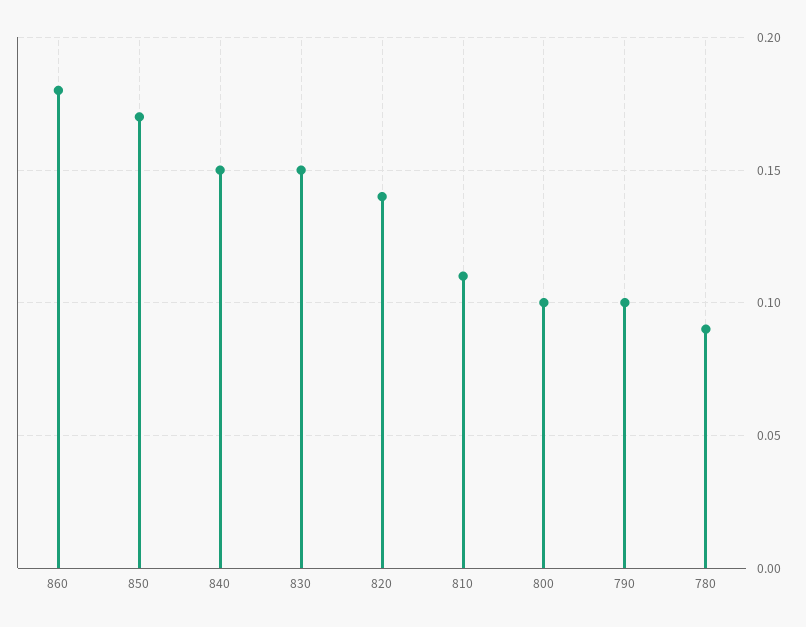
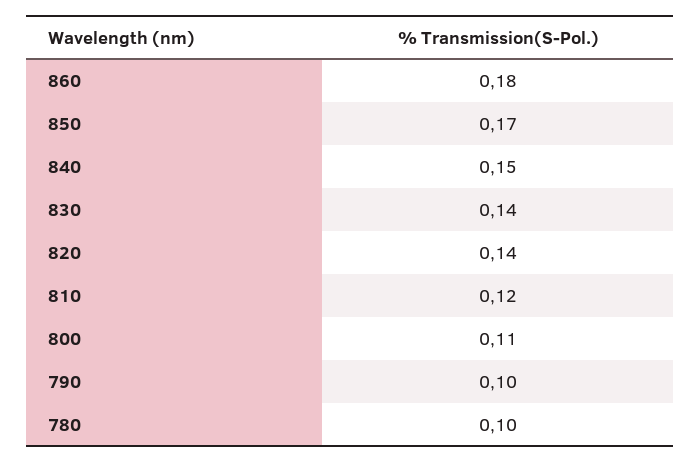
  {
    "860": 0.18,
    "850": 0.17,
    "840": 0.15,
-   "830": 0.15,
+   "830": 0.14,
    "820": 0.14,
-   "810": 0.11,
+   "810": 0.12,
-   "800": 0.1,
+   "800": 0.11,
    "790": 0.1,
-   "780": 0.09
+   "780": 0.1
  }

